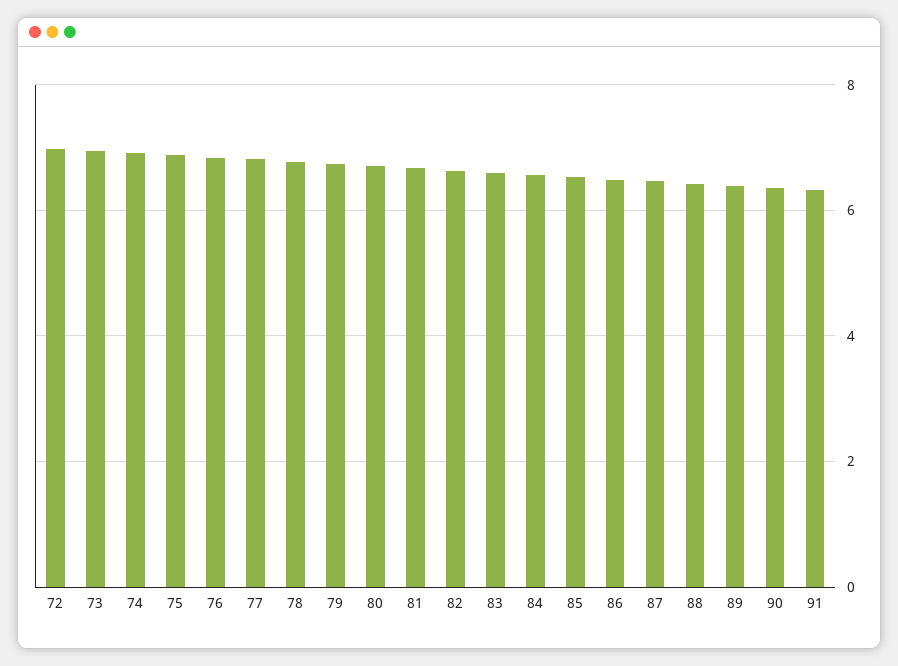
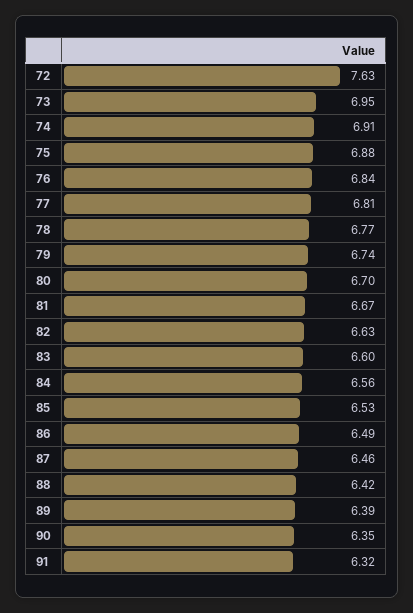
  {
-   "72": 7,
+   "72": 7.63,
    "73": 6.95,
    "74": 6.91,
    "75": 6.88,
    "76": 6.84,
    "77": 6.81,
    "78": 6.77,
    "79": 6.74,
    "80": 6.7,
    "81": 6.67,
    "82": 6.63,
    "83": 6.6,
    "84": 6.56,
    "85": 6.53,
    "86": 6.49,
    "87": 6.46,
    "88": 6.42,
    "89": 6.39,
    "90": 6.35,
    "91": 6.32
  }

